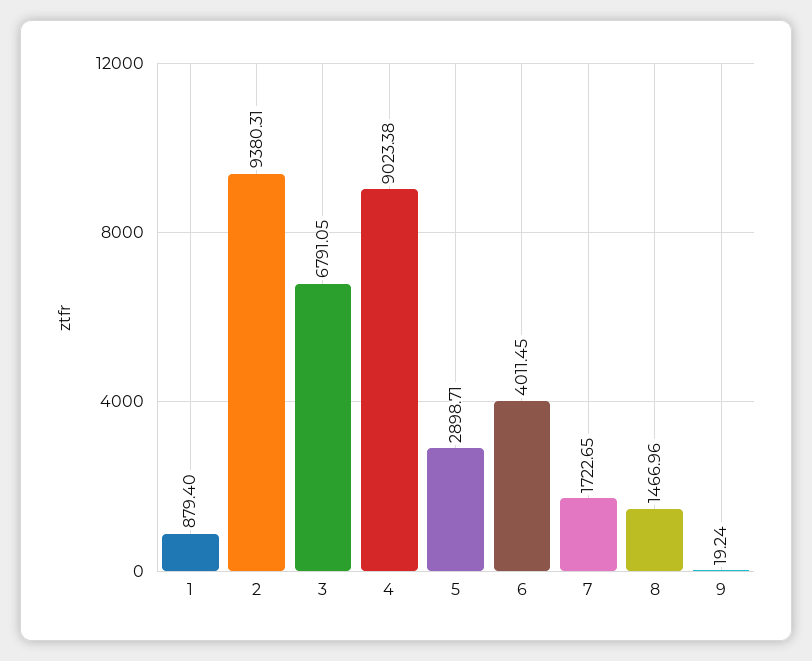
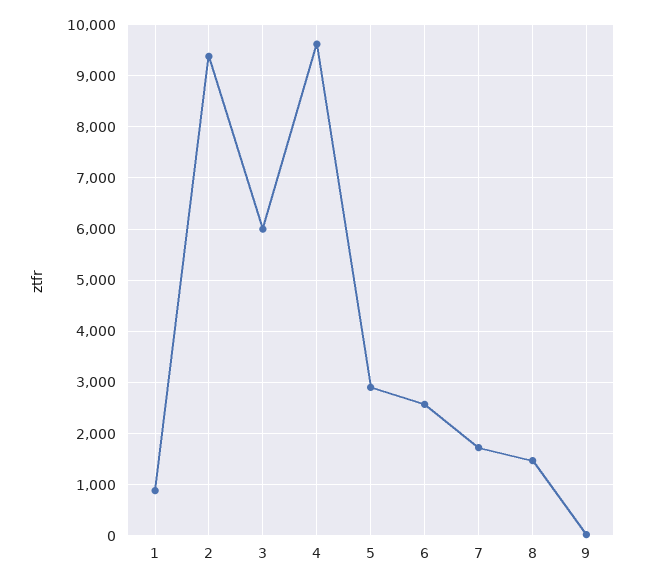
  {
    "1": 879.4,
    "2": 9380.31,
-   "3": 6791.05,
+   "3": 6000,
-   "4": 9023.38,
+   "4": 9600,
    "5": 2898.71,
-   "6": 4011.45,
+   "6": 2600,
    "7": 1722.65,
    "8": 1466.96,
    "9": 19.24
  }

